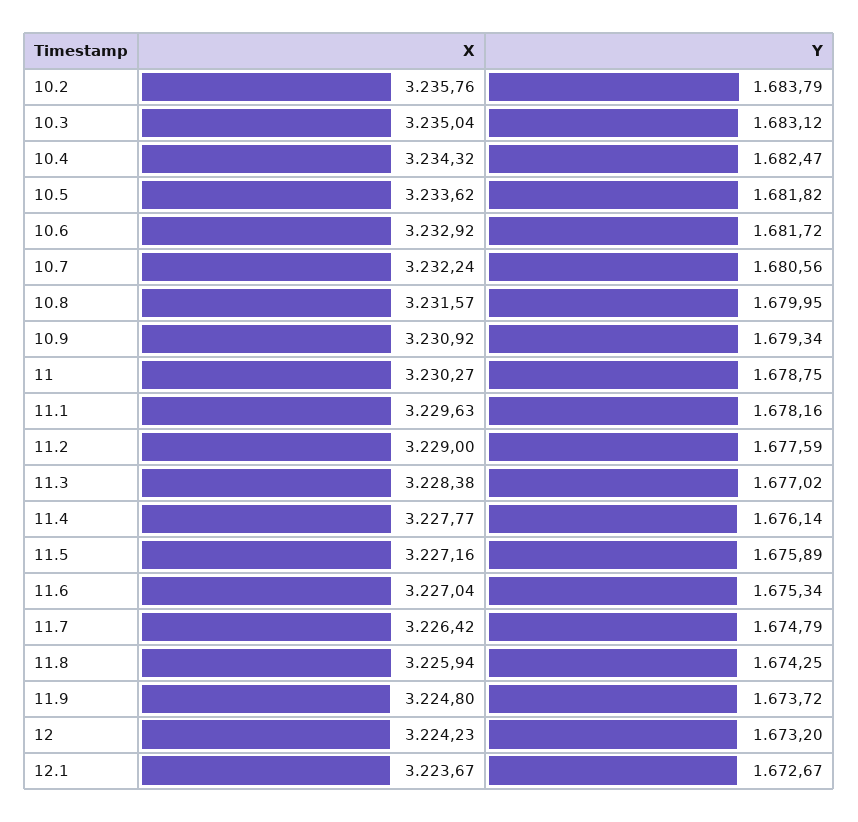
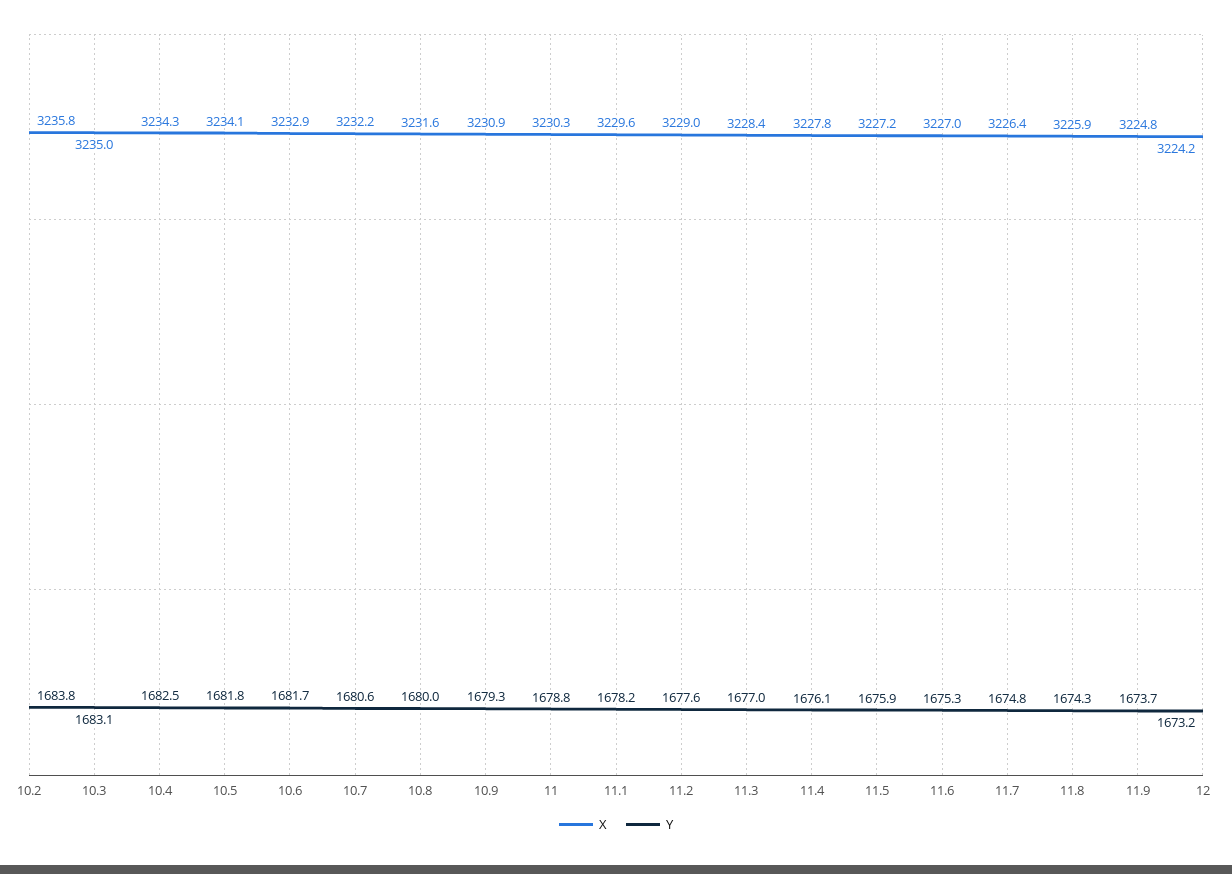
  {
    "X": {
      "10.2": 3235.76,
      "10.3": 3235.04,
      "10.4": 3234.32,
-     "10.5": 3233.62,
+     "10.5": 3234.1,
      "10.6": 3232.92,
      "10.7": 3232.24,
      "10.8": 3231.57,
      "10.9": 3230.92,
      "11": 3230.27,
      "11.1": 3229.63,
      "11.2": 3229,
      "11.3": 3228.38,
      "11.4": 3227.77,
      "11.5": 3227.16,
      "11.6": 3227.04,
      "11.7": 3226.42,
      "11.8": 3225.94,
      "11.9": 3224.8,
-     "12": 3224.23,
+     "12": 3224.23
-     "12.1": 3223.67
    },
    "Y": {
      "10.2": 1683.79,
      "10.3": 1683.12,
      "10.4": 1682.47,
      "10.5": 1681.82,
      "10.6": 1681.72,
      "10.7": 1680.56,
      "10.8": 1679.95,
      "10.9": 1679.34,
      "11": 1678.75,
      "11.1": 1678.16,
      "11.2": 1677.59,
      "11.3": 1677.02,
      "11.4": 1676.14,
      "11.5": 1675.89,
      "11.6": 1675.34,
      "11.7": 1674.79,
      "11.8": 1674.25,
      "11.9": 1673.72,
-     "12": 1673.2,
+     "12": 1673.2
-     "12.1": 1672.67
    }
  }

